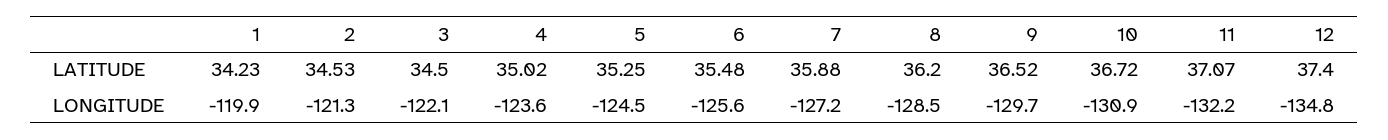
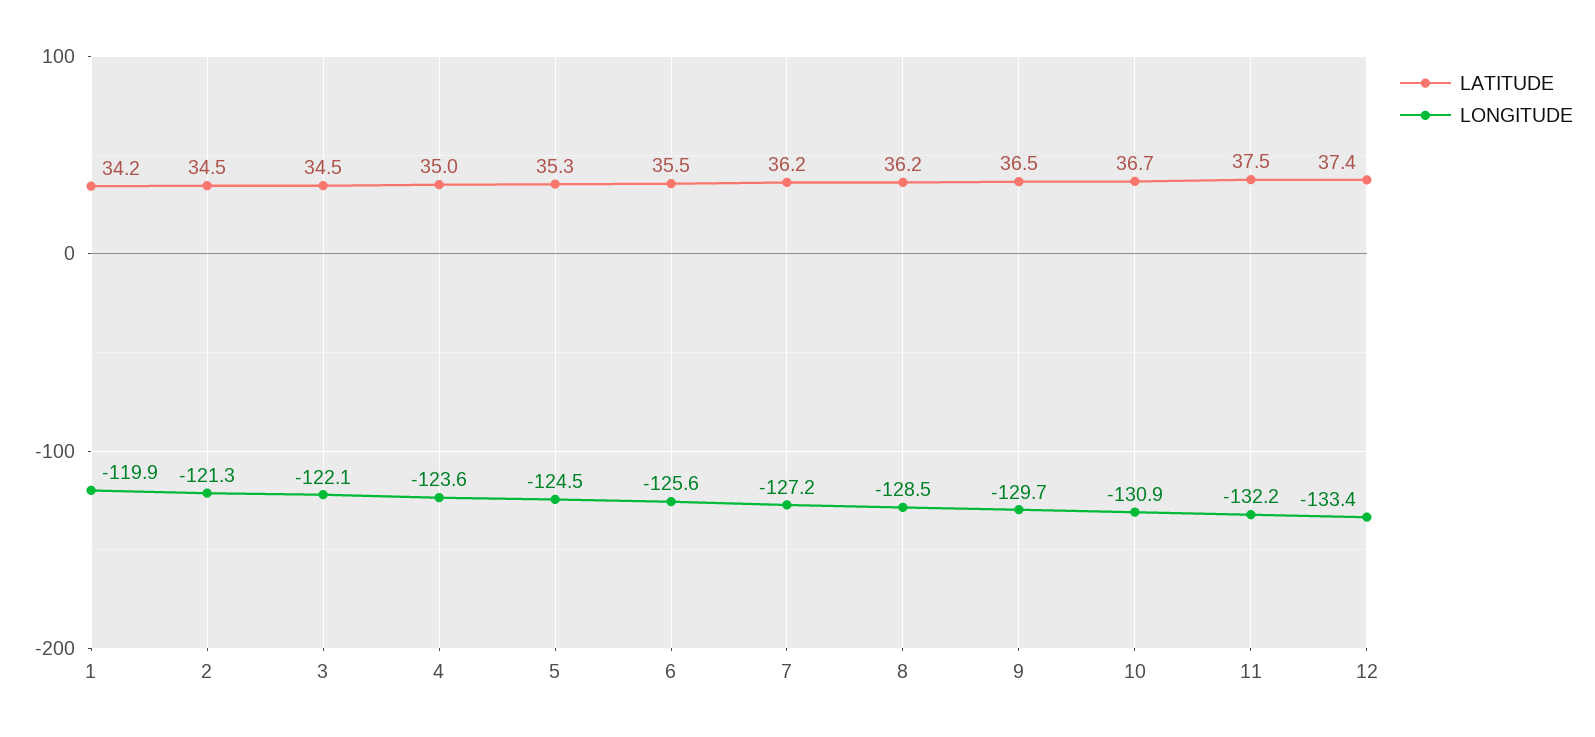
  {
    "LATITUDE": {
      "1": 34.23,
      "2": 34.53,
      "3": 34.5,
      "4": 35.02,
      "5": 35.25,
      "6": 35.48,
-     "7": 35.88,
+     "7": 36.2,
      "8": 36.2,
      "9": 36.52,
      "10": 36.72,
-     "11": 37.07,
+     "11": 37.5,
      "12": 37.4
    },
    "LONGITUDE": {
      "1": -119.9,
      "2": -121.3,
      "3": -122.1,
      "4": -123.6,
      "5": -124.5,
      "6": -125.6,
      "7": -127.2,
      "8": -128.5,
      "9": -129.7,
      "10": -130.9,
      "11": -132.2,
-     "12": -134.8
+     "12": -133.4
    }
  }

